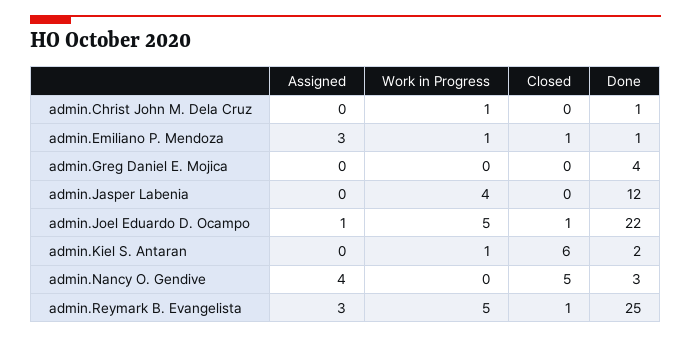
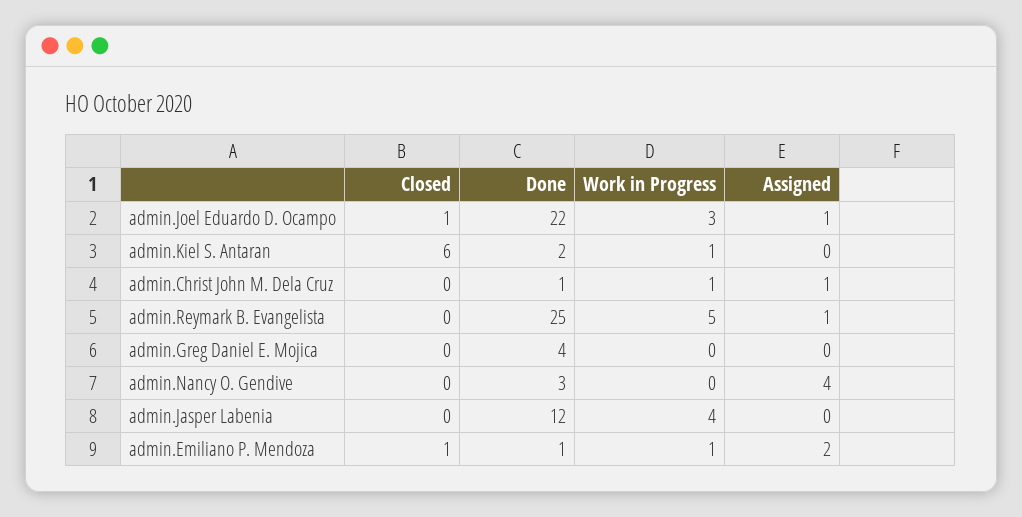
  {
    "Assigned": {
-     "admin.Christ John M. Dela Cruz": 0,
+     "admin.Christ John M. Dela Cruz": 1,
-     "admin.Emiliano P. Mendoza": 3,
+     "admin.Emiliano P. Mendoza": 2,
      "admin.Greg Daniel E. Mojica": 0,
      "admin.Jasper Labenia": 0,
      "admin.Joel Eduardo D. Ocampo": 1,
      "admin.Kiel S. Antaran": 0,
      "admin.Nancy O. Gendive": 4,
-     "admin.Reymark B. Evangelista": 3
+     "admin.Reymark B. Evangelista": 1
    },
    "Work in Progress": {
      "admin.Christ John M. Dela Cruz": 1,
      "admin.Emiliano P. Mendoza": 1,
      "admin.Greg Daniel E. Mojica": 0,
      "admin.Jasper Labenia": 4,
-     "admin.Joel Eduardo D. Ocampo": 5,
+     "admin.Joel Eduardo D. Ocampo": 3,
      "admin.Kiel S. Antaran": 1,
      "admin.Nancy O. Gendive": 0,
      "admin.Reymark B. Evangelista": 5
    },
    "Closed": {
      "admin.Christ John M. Dela Cruz": 0,
      "admin.Emiliano P. Mendoza": 1,
      "admin.Greg Daniel E. Mojica": 0,
      "admin.Jasper Labenia": 0,
      "admin.Joel Eduardo D. Ocampo": 1,
      "admin.Kiel S. Antaran": 6,
-     "admin.Nancy O. Gendive": 5,
+     "admin.Nancy O. Gendive": 0,
-     "admin.Reymark B. Evangelista": 1
+     "admin.Reymark B. Evangelista": 0
    },
    "Done": {
      "admin.Christ John M. Dela Cruz": 1,
      "admin.Emiliano P. Mendoza": 1,
      "admin.Greg Daniel E. Mojica": 4,
      "admin.Jasper Labenia": 12,
      "admin.Joel Eduardo D. Ocampo": 22,
      "admin.Kiel S. Antaran": 2,
      "admin.Nancy O. Gendive": 3,
      "admin.Reymark B. Evangelista": 25
    }
  }

